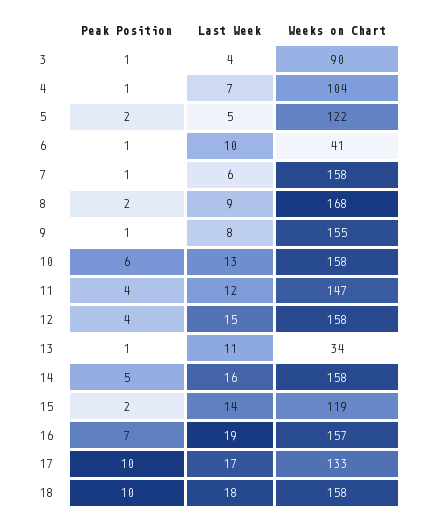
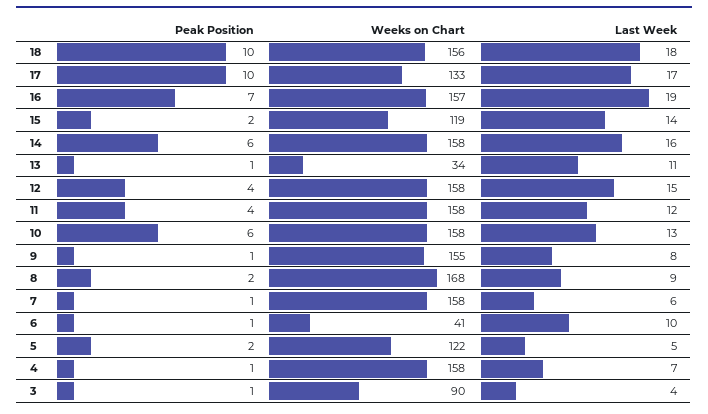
  {
    "Peak Position": {
      "3": 1,
      "4": 1,
      "5": 2,
      "6": 1,
      "7": 1,
      "8": 2,
      "9": 1,
      "10": 6,
      "11": 4,
      "12": 4,
      "13": 1,
-     "14": 5,
+     "14": 6,
      "15": 2,
      "16": 7,
      "17": 10,
      "18": 10
    },
    "Last Week": {
      "3": 4,
      "4": 7,
      "5": 5,
      "6": 10,
      "7": 6,
      "8": 9,
      "9": 8,
      "10": 13,
      "11": 12,
      "12": 15,
      "13": 11,
      "14": 16,
      "15": 14,
      "16": 19,
      "17": 17,
      "18": 18
    },
    "Weeks on Chart": {
      "3": 90,
-     "4": 104,
+     "4": 158,
      "5": 122,
      "6": 41,
      "7": 158,
      "8": 168,
      "9": 155,
      "10": 158,
-     "11": 147,
+     "11": 158,
      "12": 158,
      "13": 34,
      "14": 158,
      "15": 119,
      "16": 157,
      "17": 133,
-     "18": 158
+     "18": 156
    }
  }

